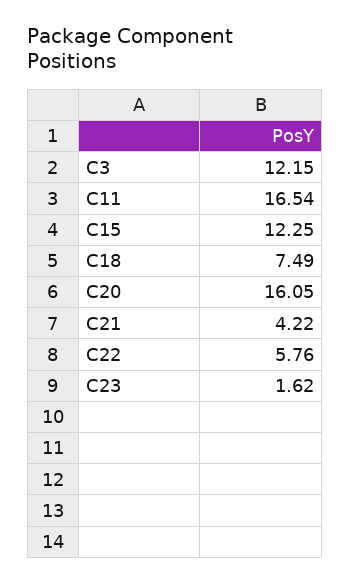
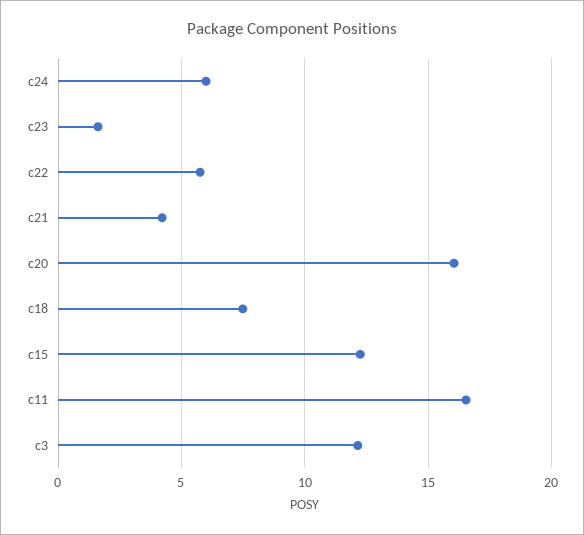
  {
    "C3": 12.15,
    "C11": 16.54,
    "C15": 12.25,
    "C18": 7.49,
    "C20": 16.05,
    "C21": 4.22,
    "C22": 5.76,
-   "C23": 1.62
+   "C23": 1.62,
+   "c24": 6
  }

